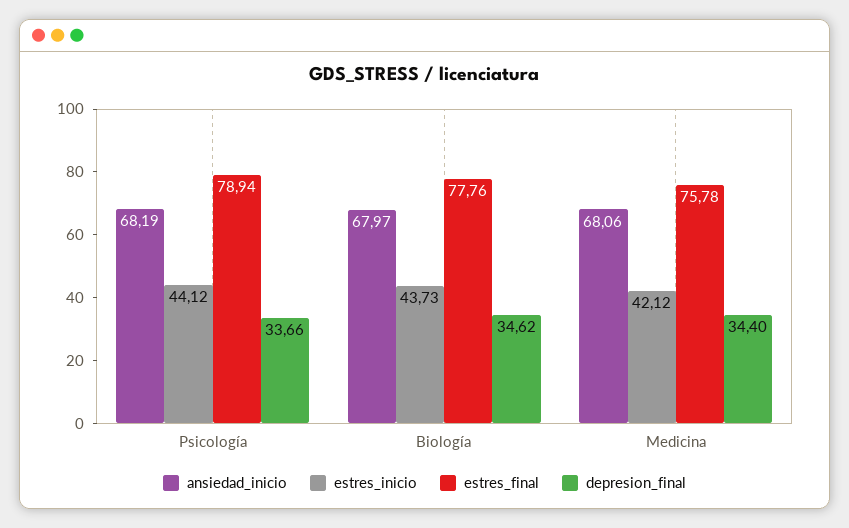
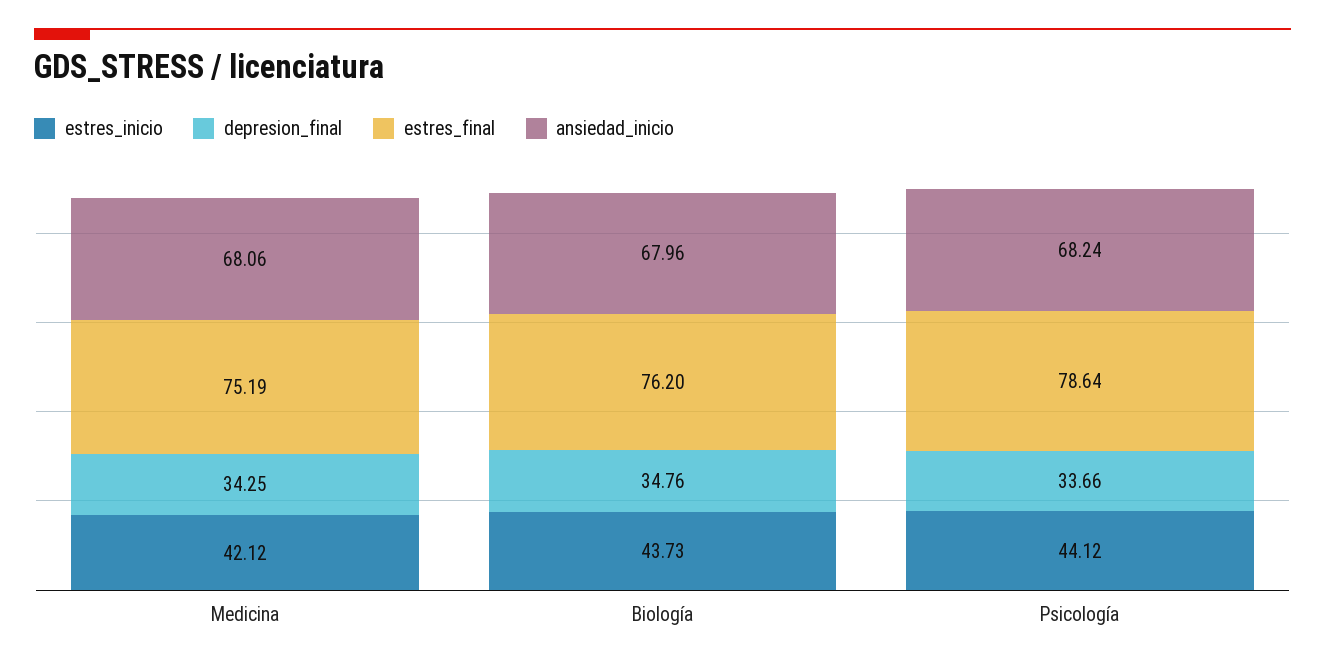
  {
    "ansiedad_inicio": {
-     "Psicología": 68.19,
+     "Psicología": 68.24,
-     "Biología": 67.97,
+     "Biología": 67.96,
      "Medicina": 68.06
    },
    "estres_inicio": {
      "Psicología": 44.12,
      "Biología": 43.73,
      "Medicina": 42.12
    },
    "estres_final": {
-     "Psicología": 78.94,
+     "Psicología": 78.64,
-     "Biología": 77.76,
+     "Biología": 76.2,
-     "Medicina": 75.78
+     "Medicina": 75.19
    },
    "depresion_final": {
      "Psicología": 33.66,
-     "Biología": 34.62,
+     "Biología": 34.76,
-     "Medicina": 34.4
+     "Medicina": 34.25
    }
  }

